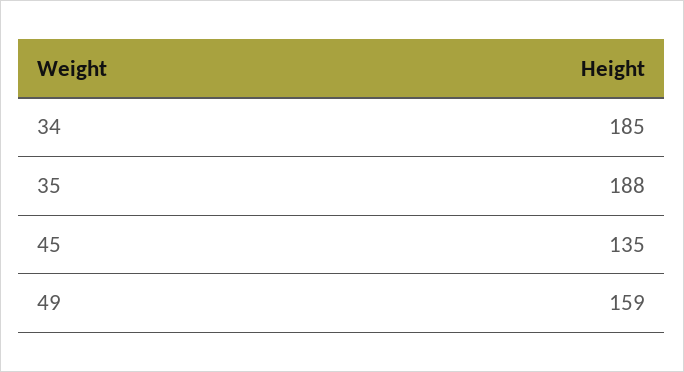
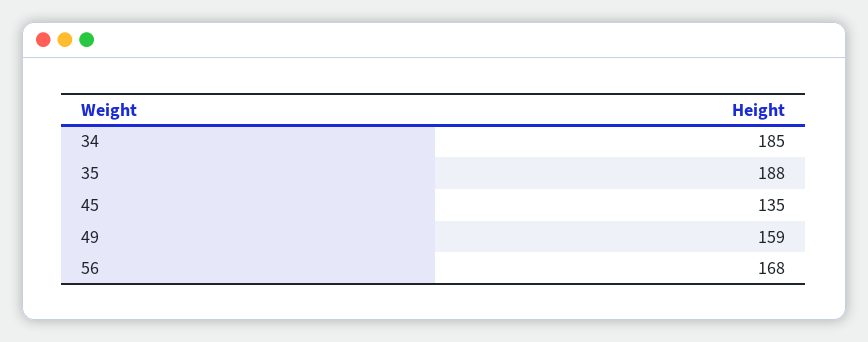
  {
    "34": 185,
    "35": 188,
    "45": 135,
-   "49": 159
+   "49": 159,
+   "56": 168
  }

